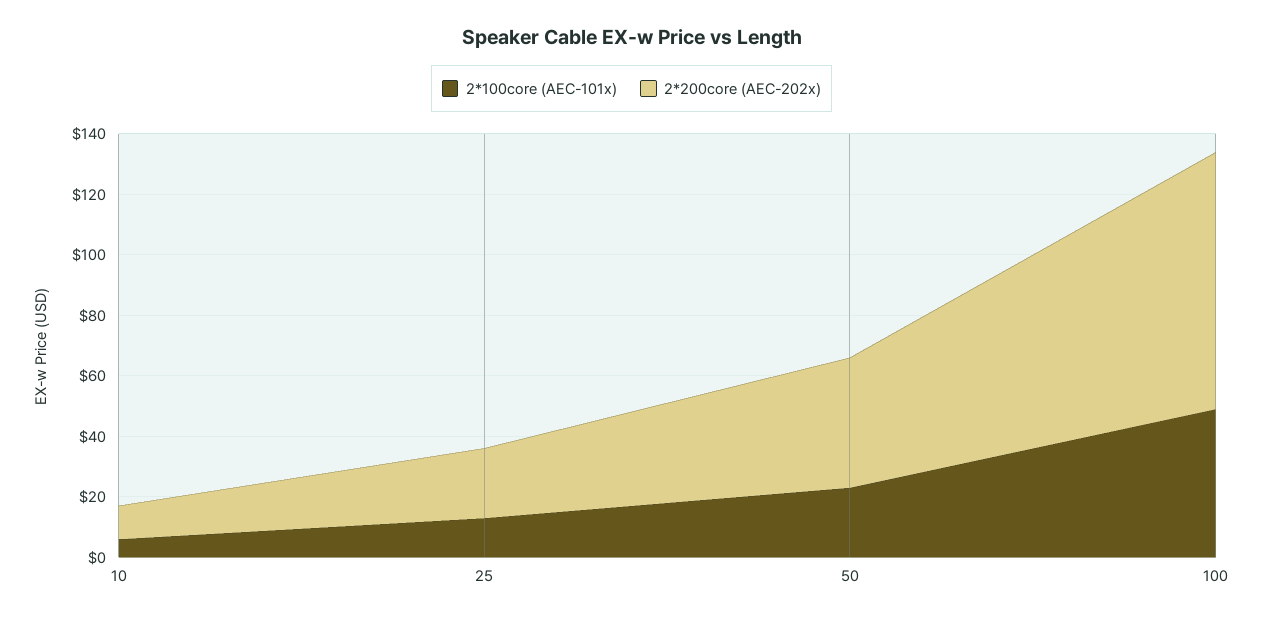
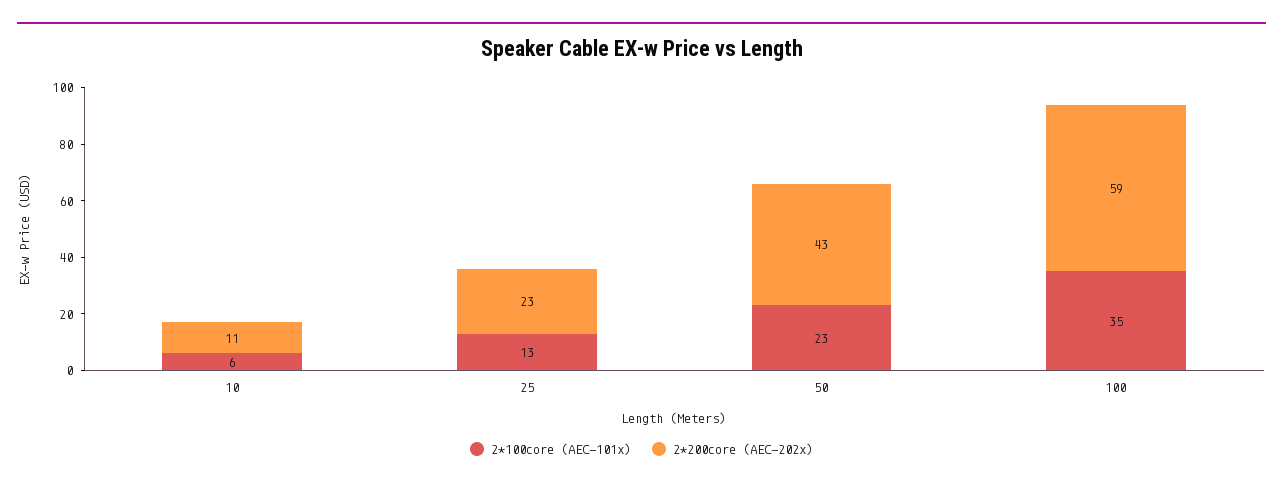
  {
    "2*100core (AEC-101x)": {
      "10": 6,
      "25": 13,
      "50": 23,
-     "100": 50
+     "100": 35
    },
    "2*200core (AEC-202x)": {
      "10": 11,
      "25": 23,
      "50": 43,
-     "100": 85
+     "100": 59
    }
  }

